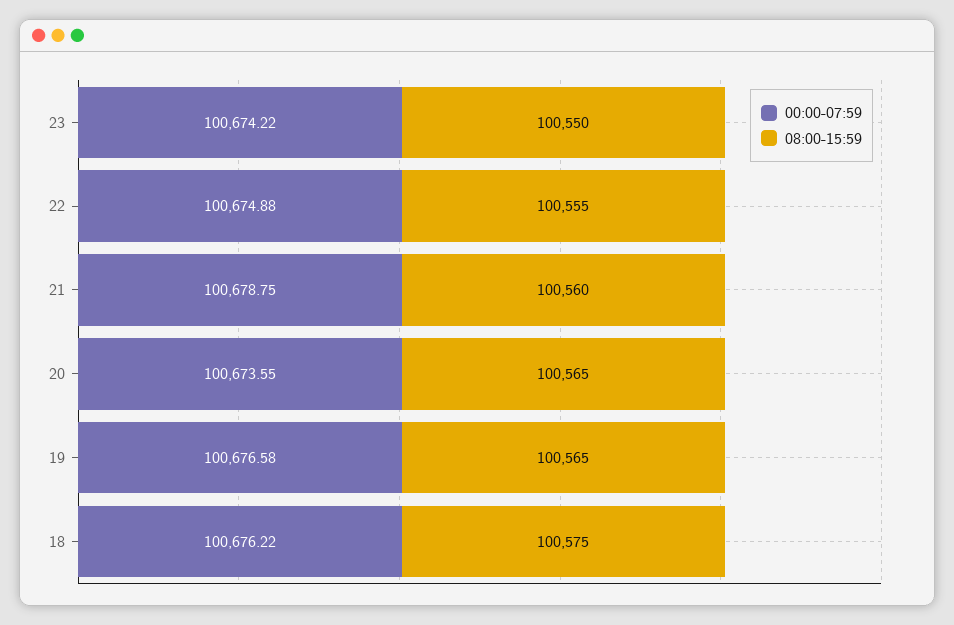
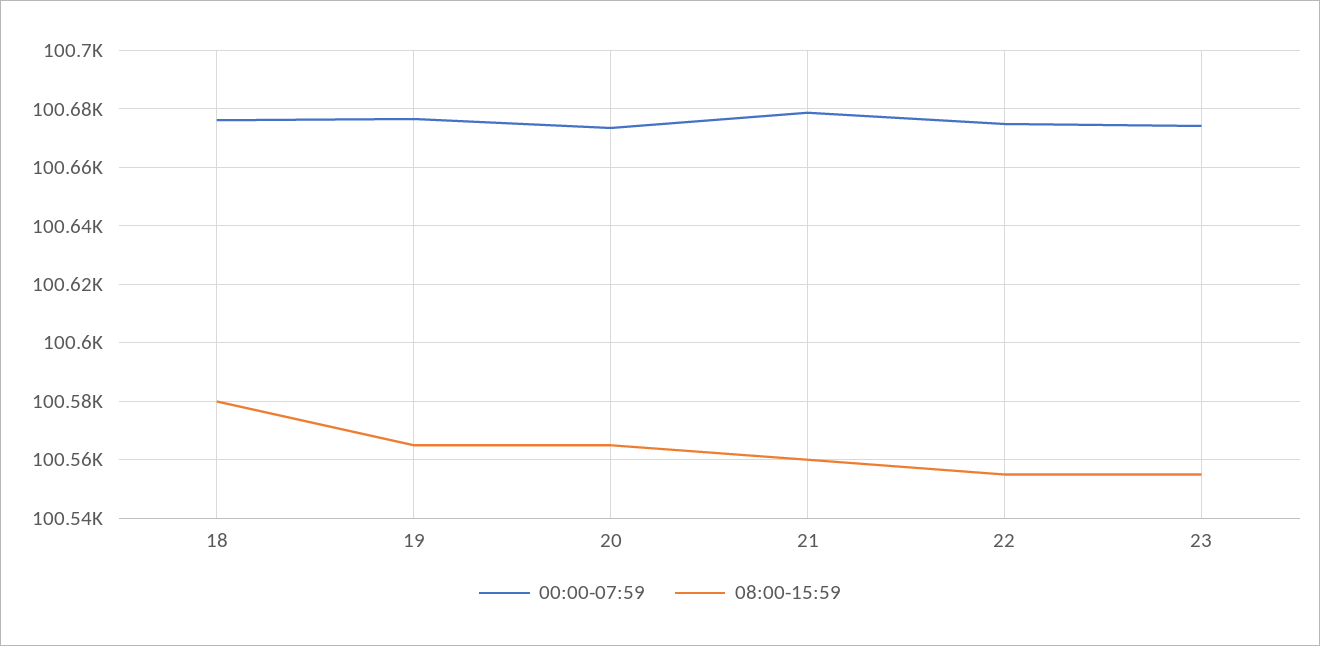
  {
    "00:00-07:59": {
      "23": 100674.22,
      "22": 100674.88,
      "21": 100678.75,
      "20": 100673.55,
      "19": 100676.58,
      "18": 100676.22
    },
    "08:00-15:59": {
-     "23": 100550,
+     "23": 100555,
      "22": 100555,
      "21": 100560,
      "20": 100565,
      "19": 100565,
-     "18": 100575
+     "18": 100580
    }
  }

